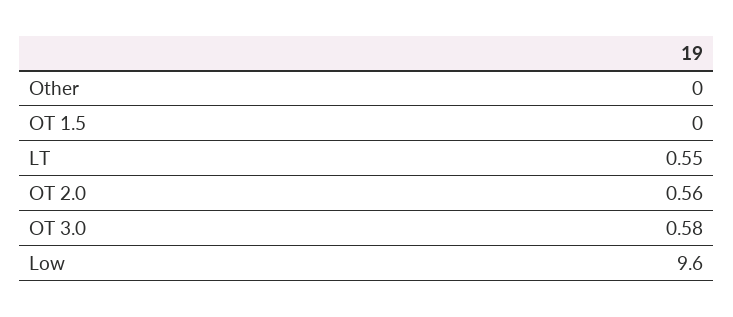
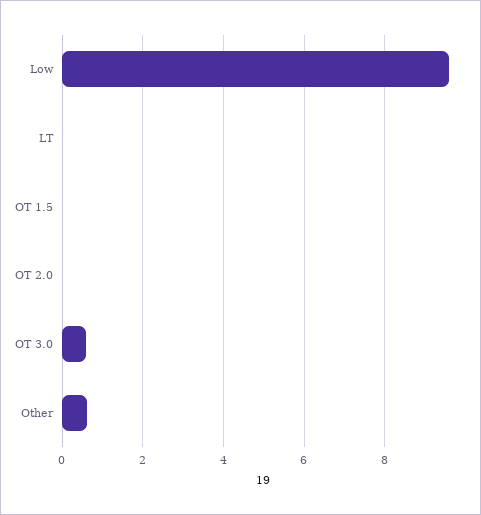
  {
-   "Other": 0,
+   "Other": 0.6,
    "OT 1.5": 0,
-   "LT": 0.55,
+   "LT": 0,
-   "OT 2.0": 0.56,
+   "OT 2.0": 0,
    "OT 3.0": 0.58,
    "Low": 9.6
  }

